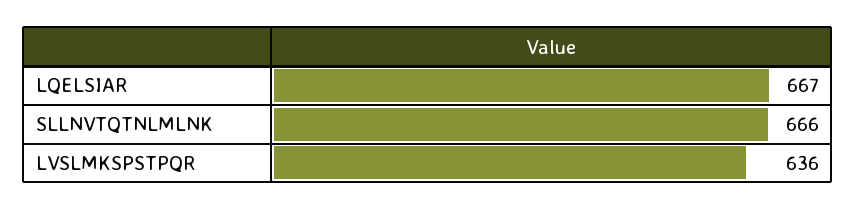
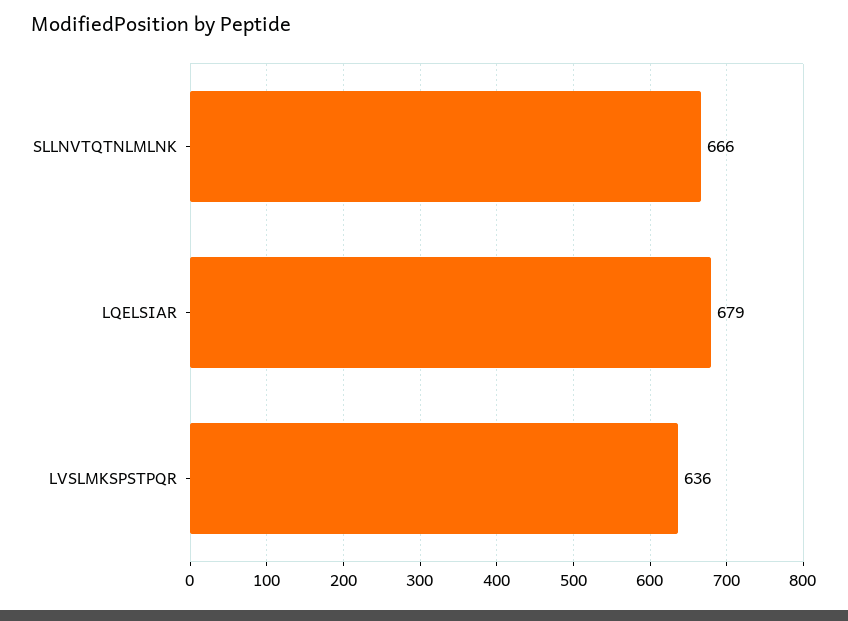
  {
-   "LQELSIAR": 667,
+   "LQELSIAR": 679,
    "SLLNVTQTNLMLNK": 666,
    "LVSLMKSPSTPQR": 636
  }

